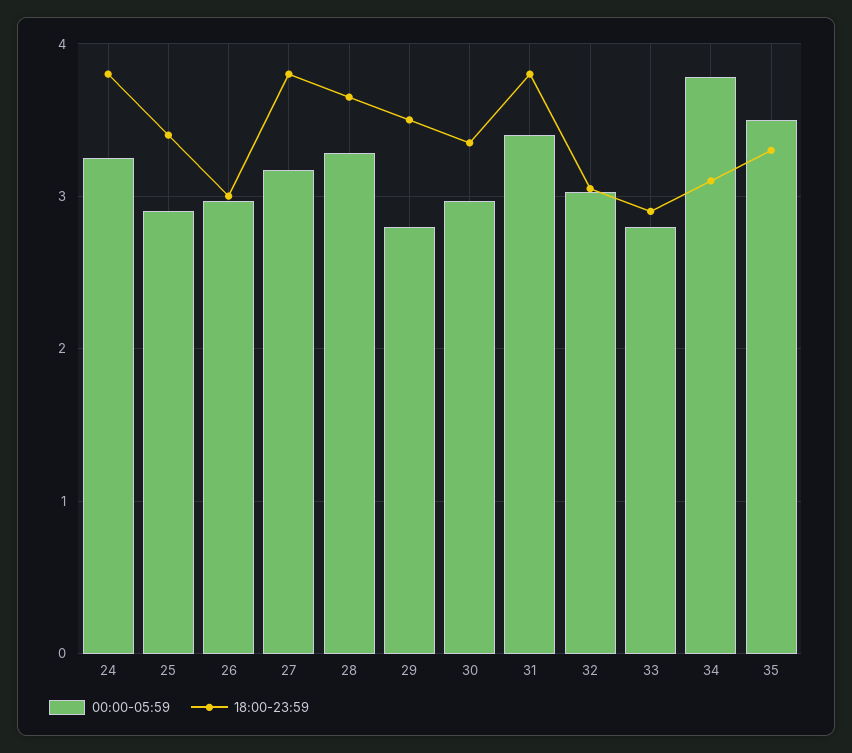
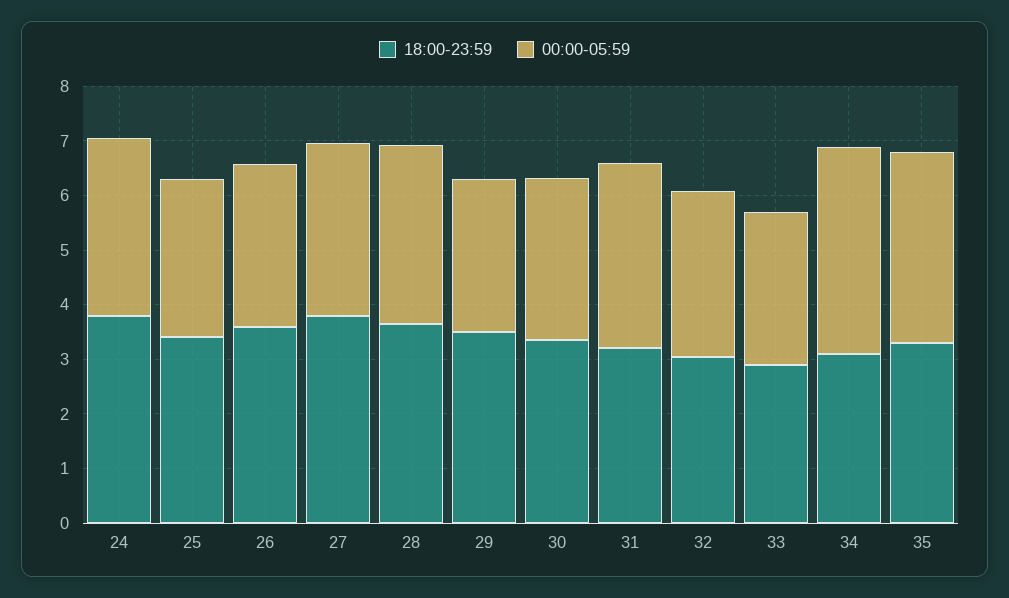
  {
    "00:00-05:59": {
      "24": 3.3,
      "25": 2.9,
      "26": 3,
      "27": 3.2,
      "28": 3.3,
      "29": 2.8,
      "30": 3,
      "31": 3.4,
      "32": 3,
      "33": 2.8,
      "34": 3.8,
      "35": 3.5
    },
    "18:00-23:59": {
      "24": 3.8,
      "25": 3.4,
-     "26": 3,
+     "26": 3.6,
      "27": 3.8,
      "28": 3.7,
      "29": 3.5,
      "30": 3.4,
-     "31": 3.8,
+     "31": 3.2,
      "32": 3.1,
      "33": 2.9,
      "34": 3.1,
      "35": 3.3
    }
  }

